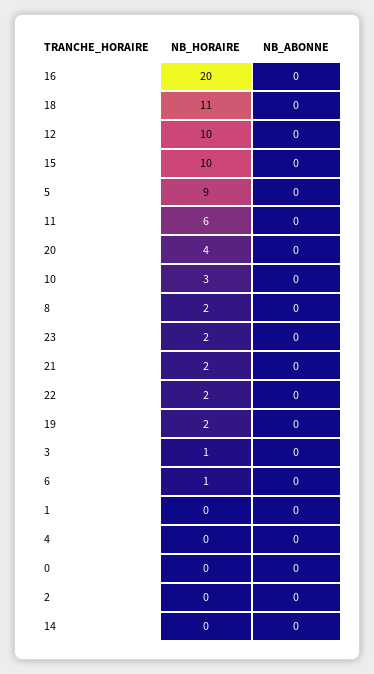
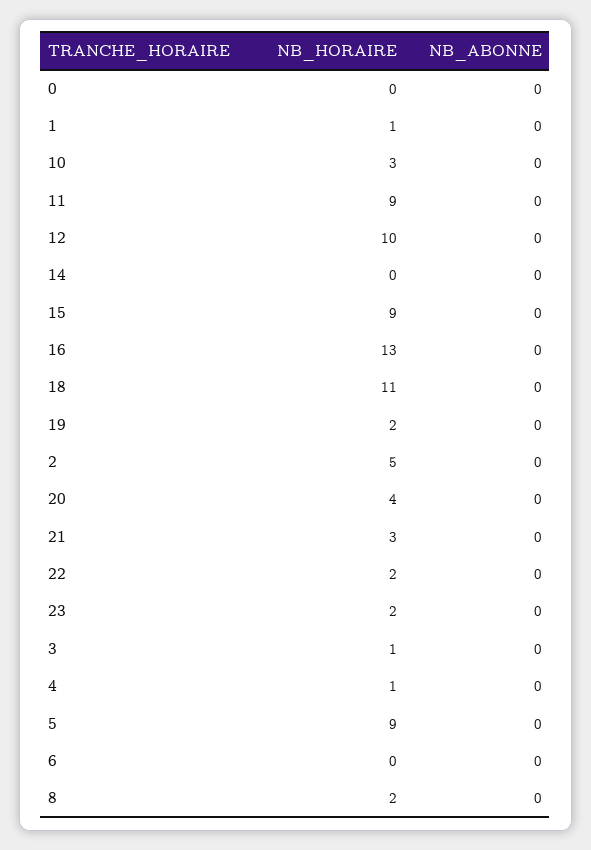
  {
    "NB_HORAIRE": {
-     "16": 20,
+     "16": 13,
      "18": 11,
      "12": 10,
-     "15": 10,
+     "15": 9,
      "5": 9,
-     "11": 6,
+     "11": 9,
      "20": 4,
      "10": 3,
      "8": 2,
      "23": 2,
-     "21": 2,
+     "21": 3,
      "22": 2,
      "19": 2,
      "3": 1,
-     "6": 1,
+     "6": 0,
-     "1": 0,
+     "1": 1,
-     "4": 0,
+     "4": 1,
      "0": 0,
-     "2": 0,
+     "2": 5,
      "14": 0
    },
    "NB_ABONNE": {
      "16": 0,
      "18": 0,
      "12": 0,
      "15": 0,
      "5": 0,
      "11": 0,
      "20": 0,
      "10": 0,
      "8": 0,
      "23": 0,
      "21": 0,
      "22": 0,
      "19": 0,
      "3": 0,
      "6": 0,
      "1": 0,
      "4": 0,
      "0": 0,
      "2": 0,
      "14": 0
    }
  }

